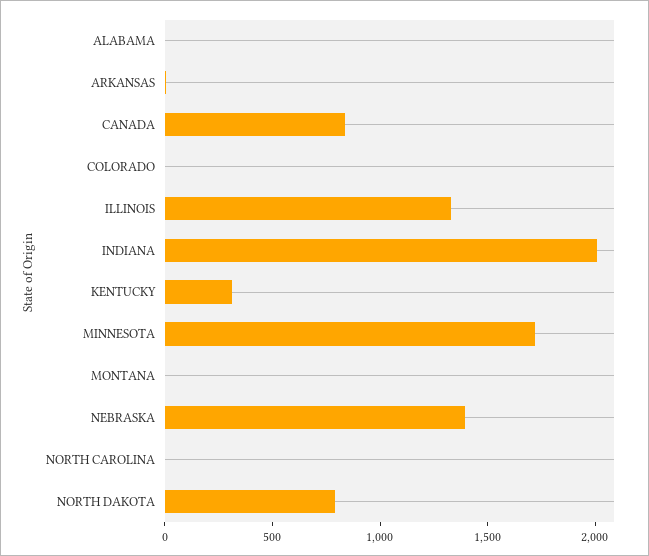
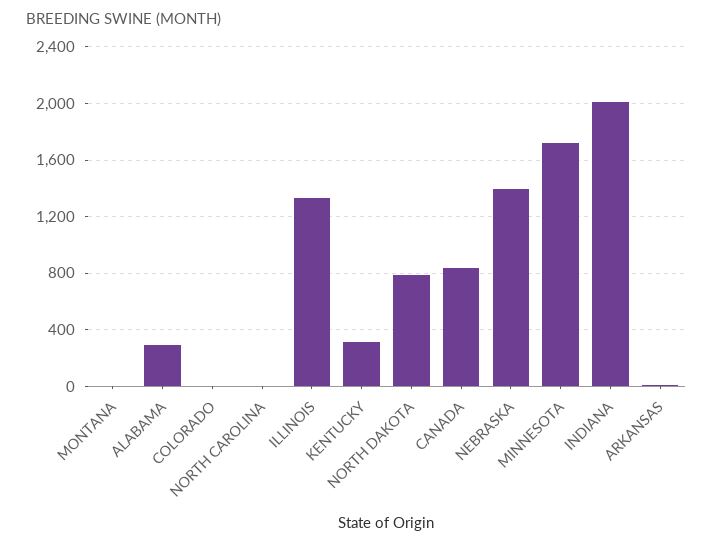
  {
-   "ALABAMA": 0,
+   "ALABAMA": 300,
    "ARKANSAS": 0,
    "CANADA": 850,
    "COLORADO": 0,
    "ILLINOIS": 1350,
    "INDIANA": 2000,
    "KENTUCKY": 300,
    "MINNESOTA": 1700,
    "MONTANA": 0,
    "NEBRASKA": 1400,
    "NORTH CAROLINA": 0,
    "NORTH DAKOTA": 800
  }

